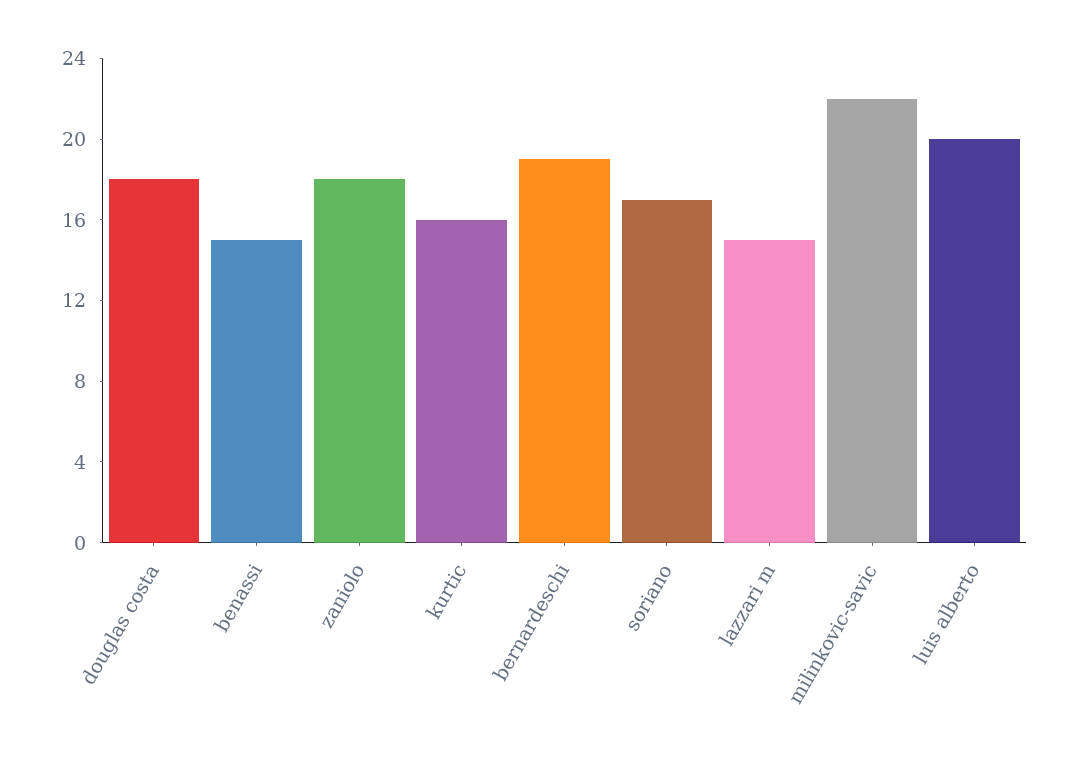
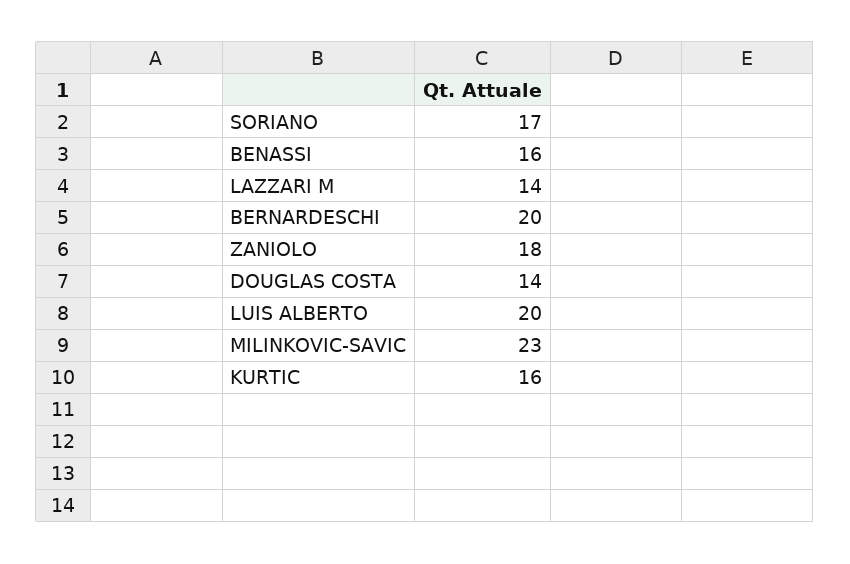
  {
-   "douglas costa": 18,
+   "douglas costa": 14,
-   "benassi": 15,
+   "benassi": 16,
    "zaniolo": 18,
    "kurtic": 16,
-   "bernardeschi": 19,
+   "bernardeschi": 20,
    "soriano": 17,
-   "lazzari m": 15,
+   "lazzari m": 14,
-   "milinkovic-savic": 22,
+   "milinkovic-savic": 23,
    "luis alberto": 20
  }

